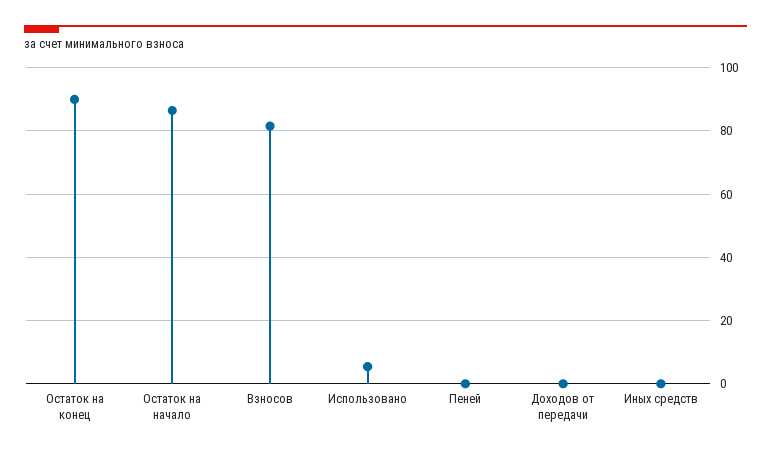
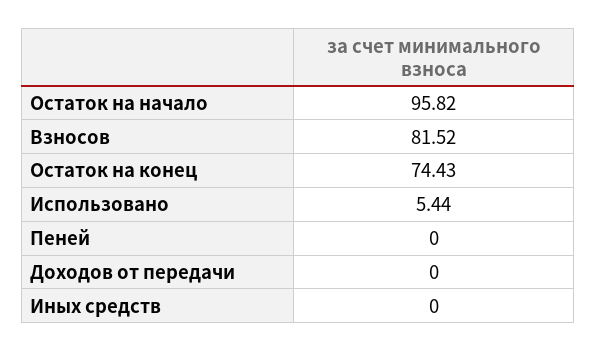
  {
-   "Остаток на конец": 90,
+   "Остаток на конец": 74.43,
-   "Остаток на начало": 86,
+   "Остаток на начало": 95.82,
    "Взносов": 81.52,
    "Использовано": 5.44,
    "Пеней": 0,
    "Доходов от передачи": 0,
    "Иных средств": 0
  }

